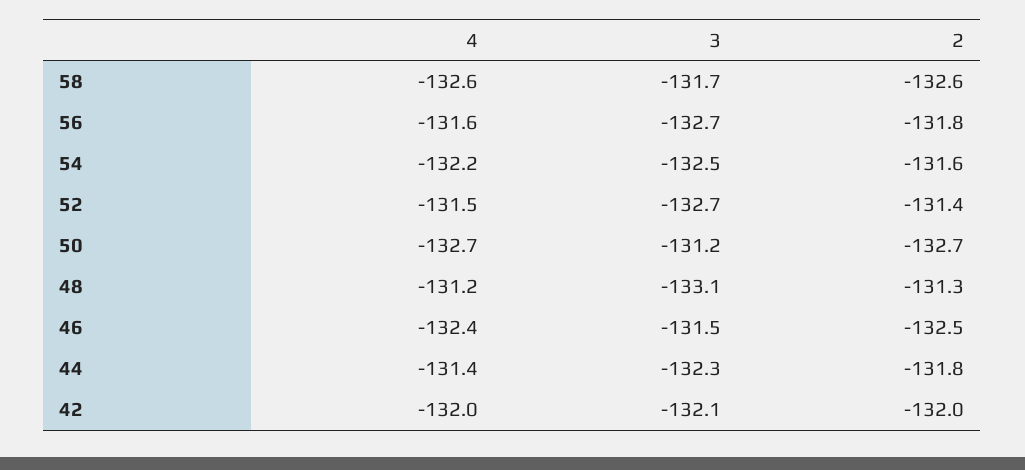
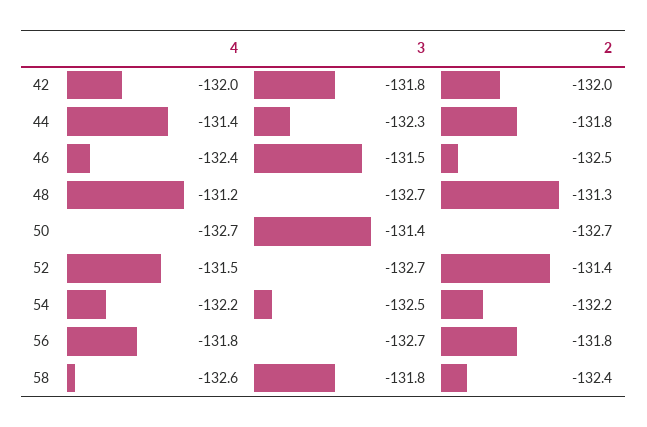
  {
    "4": {
      "58": -132.6,
-     "56": -131.6,
+     "56": -131.8,
      "54": -132.2,
      "52": -131.5,
      "50": -132.7,
      "48": -131.2,
      "46": -132.4,
      "44": -131.4,
      "42": -132
    },
    "3": {
-     "58": -131.7,
+     "58": -131.8,
      "56": -132.7,
      "54": -132.5,
      "52": -132.7,
-     "50": -131.2,
+     "50": -131.4,
-     "48": -133.1,
+     "48": -132.7,
      "46": -131.5,
      "44": -132.3,
-     "42": -132.1
+     "42": -131.8
    },
    "2": {
-     "58": -132.6,
+     "58": -132.4,
      "56": -131.8,
-     "54": -131.6,
+     "54": -132.2,
      "52": -131.4,
      "50": -132.7,
      "48": -131.3,
      "46": -132.5,
      "44": -131.8,
      "42": -132
    }
  }

